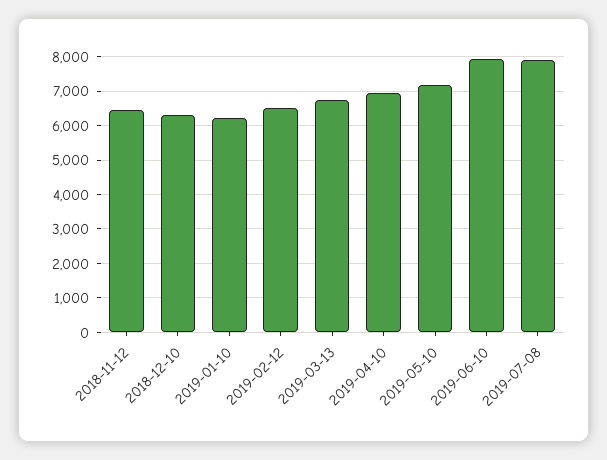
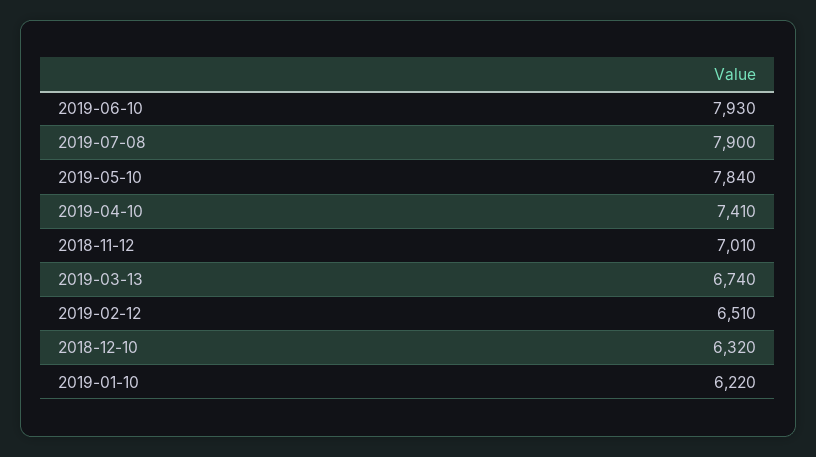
  {
-   "2018-11-12": 6400,
+   "2018-11-12": 7010,
    "2018-12-10": 6320,
    "2019-01-10": 6220,
    "2019-02-12": 6510,
    "2019-03-13": 6740,
-   "2019-04-10": 7000,
+   "2019-04-10": 7410,
-   "2019-05-10": 7200,
+   "2019-05-10": 7840,
    "2019-06-10": 7930,
    "2019-07-08": 7900
  }

